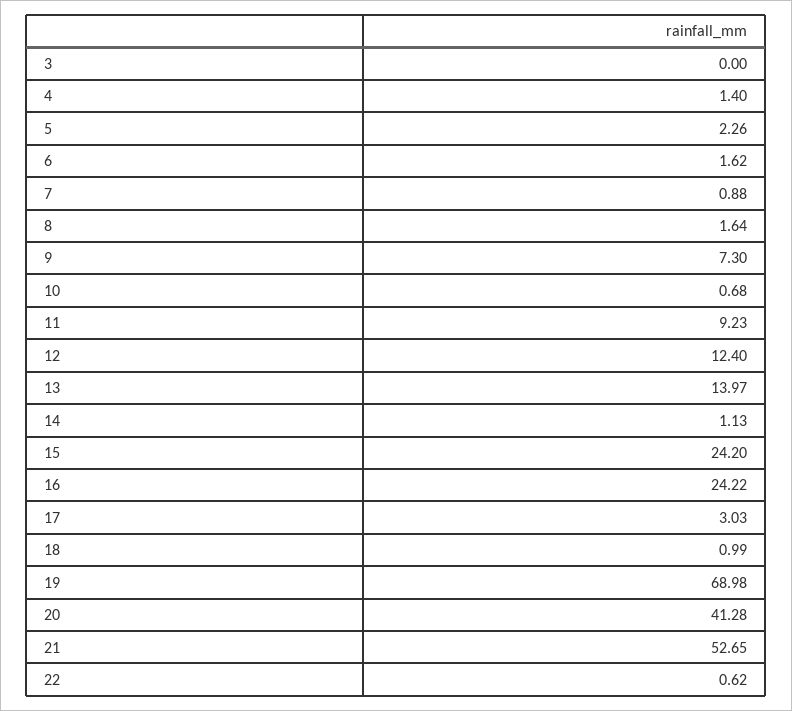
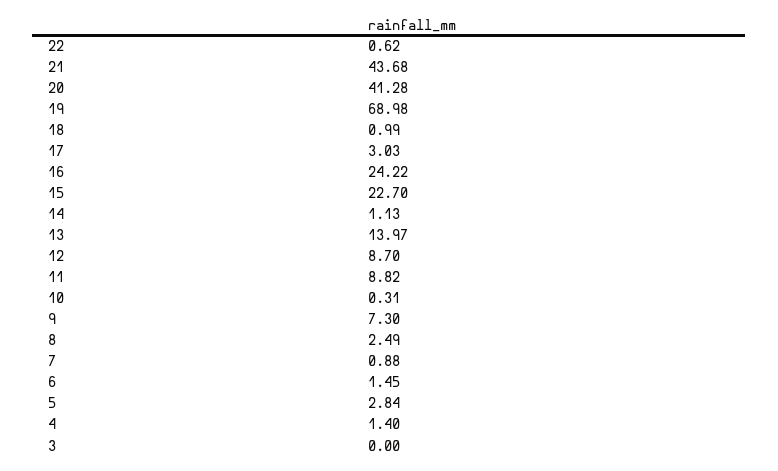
  {
    "3": 0,
    "4": 1.4,
-   "5": 2.26,
+   "5": 2.84,
-   "6": 1.62,
+   "6": 1.45,
    "7": 0.88,
-   "8": 1.64,
+   "8": 2.49,
    "9": 7.3,
-   "10": 0.68,
+   "10": 0.31,
-   "11": 9.23,
+   "11": 8.82,
-   "12": 12.4,
+   "12": 8.7,
    "13": 13.97,
    "14": 1.13,
-   "15": 24.2,
+   "15": 22.7,
    "16": 24.22,
    "17": 3.03,
    "18": 0.99,
    "19": 68.98,
    "20": 41.28,
-   "21": 52.65,
+   "21": 43.68,
    "22": 0.62
  }

